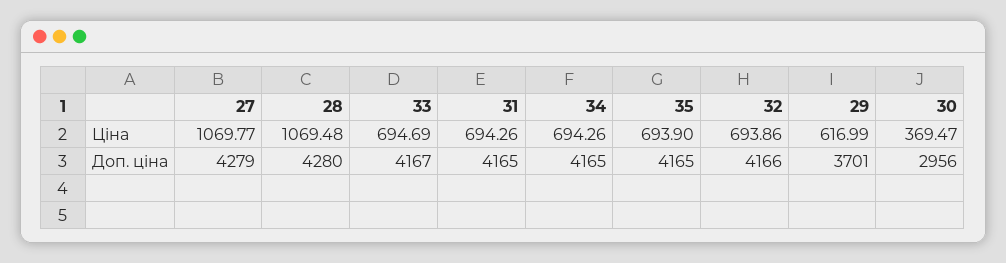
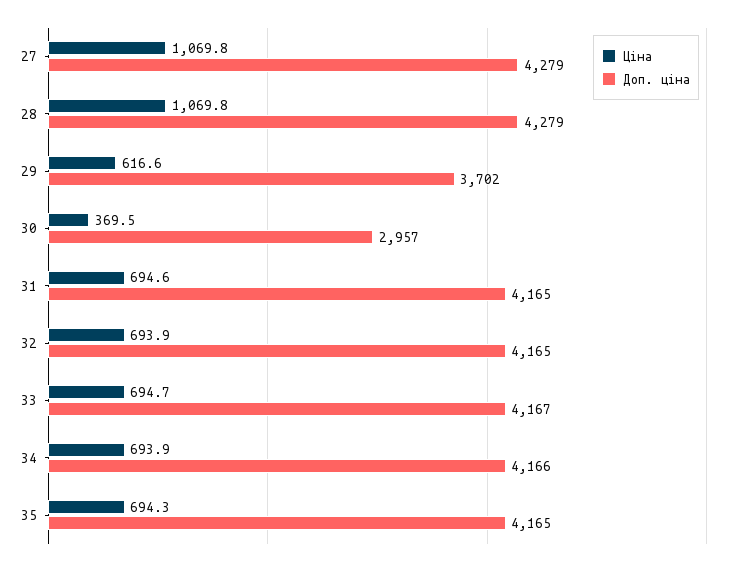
  {
    "Ціна": {
      "27": 1069.77,
-     "28": 1069.48,
+     "28": 1069.8,
      "33": 694.69,
-     "31": 694.26,
+     "31": 694.6,
-     "34": 694.26,
+     "34": 693.9,
-     "35": 693.9,
+     "35": 694.3,
      "32": 693.86,
-     "29": 616.99,
+     "29": 616.6,
      "30": 369.47
    },
    "Доп. ціна": {
      "27": 4279,
-     "28": 4280,
+     "28": 4279,
      "33": 4167,
      "31": 4165,
-     "34": 4165,
+     "34": 4166,
      "35": 4165,
-     "32": 4166,
+     "32": 4165,
-     "29": 3701,
+     "29": 3702,
-     "30": 2956
+     "30": 2957
    }
  }

